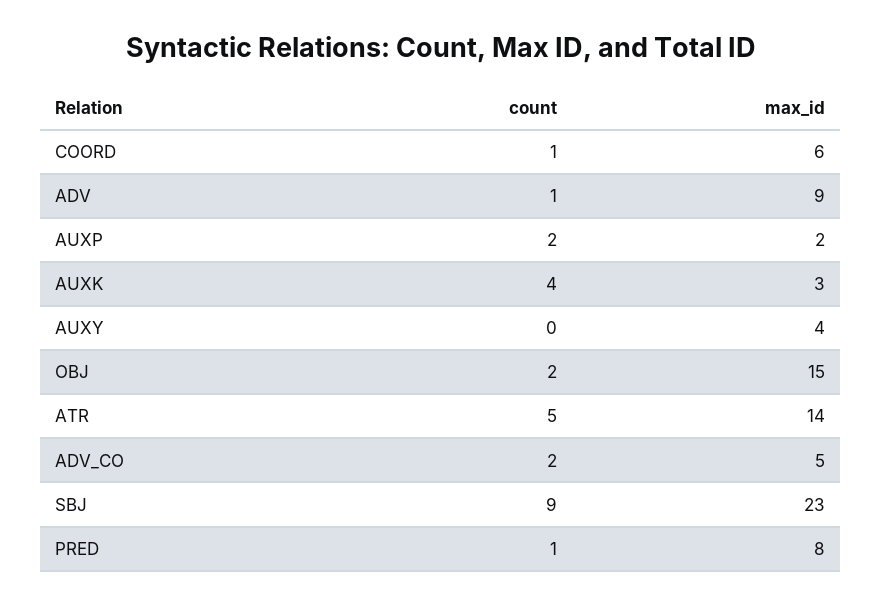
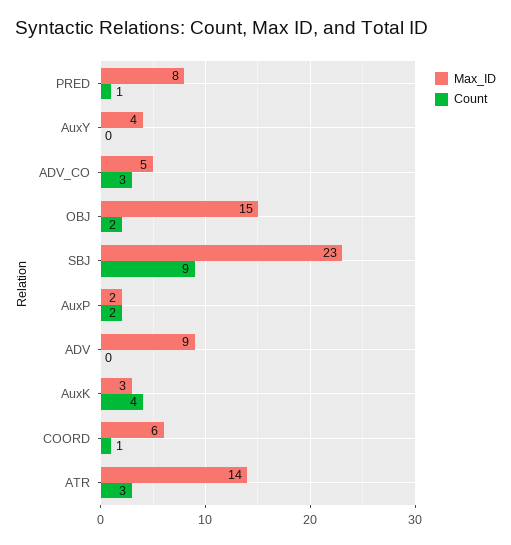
  {
    "count": {
      "COORD": 1,
-     "ADV": 1,
+     "ADV": 0,
      "AUXP": 2,
      "AUXK": 4,
      "AUXY": 0,
      "OBJ": 2,
-     "ATR": 5,
+     "ATR": 3,
-     "ADV_CO": 2,
+     "ADV_CO": 3,
      "SBJ": 9,
      "PRED": 1
    },
    "max_id": {
      "COORD": 6,
      "ADV": 9,
      "AUXP": 2,
      "AUXK": 3,
      "AUXY": 4,
      "OBJ": 15,
      "ATR": 14,
      "ADV_CO": 5,
      "SBJ": 23,
      "PRED": 8
    }
  }

